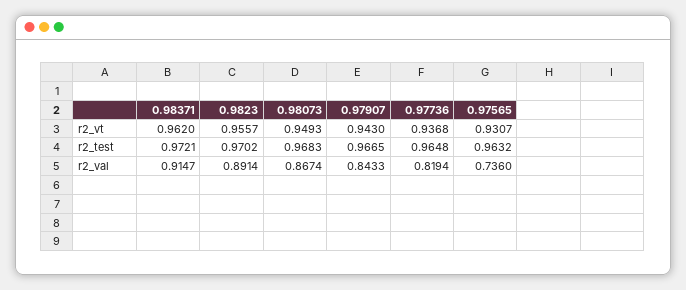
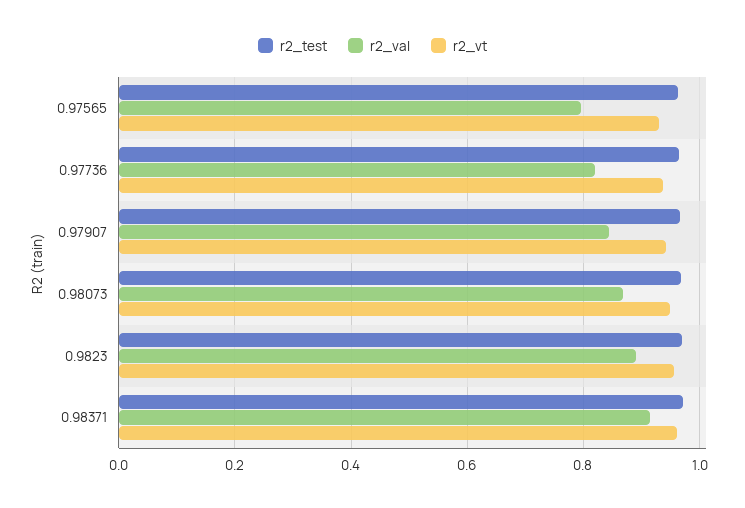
  {
    "r2_vt": {
      "0.98371": 0.962,
      "0.9823": 0.9557,
      "0.98073": 0.9493,
      "0.97907": 0.943,
      "0.97736": 0.9368,
      "0.97565": 0.9307
    },
    "r2_test": {
      "0.98371": 0.9721,
      "0.9823": 0.9702,
      "0.98073": 0.9683,
      "0.97907": 0.9665,
      "0.97736": 0.9648,
      "0.97565": 0.9632
    },
    "r2_val": {
      "0.98371": 0.9147,
      "0.9823": 0.8914,
      "0.98073": 0.8674,
      "0.97907": 0.8433,
      "0.97736": 0.8194,
-     "0.97565": 0.736
+     "0.97565": 0.8
    }
  }

